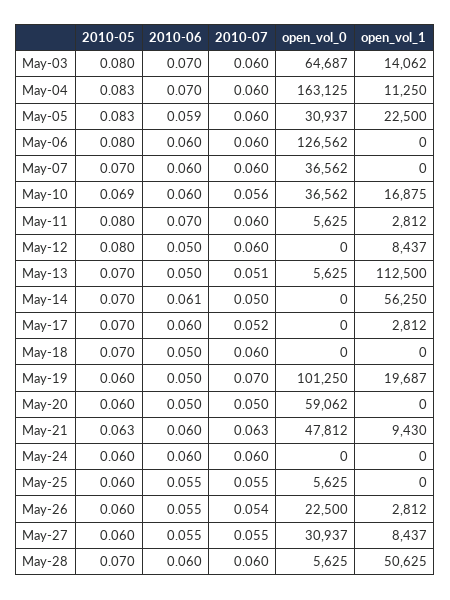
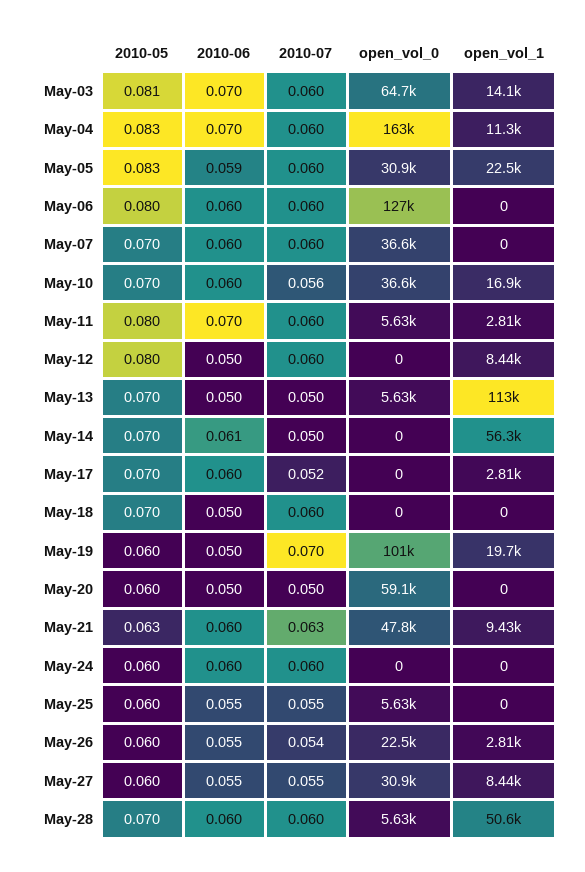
  {
    "2010-05": {
-     "May-03": 0.08,
+     "May-03": 0.081,
      "May-04": 0.083,
      "May-05": 0.083,
      "May-06": 0.08,
      "May-07": 0.07,
-     "May-10": 0.069,
+     "May-10": 0.07,
      "May-11": 0.08,
      "May-12": 0.08,
      "May-13": 0.07,
      "May-14": 0.07,
      "May-17": 0.07,
      "May-18": 0.07,
      "May-19": 0.06,
      "May-20": 0.06,
      "May-21": 0.063,
      "May-24": 0.06,
      "May-25": 0.06,
      "May-26": 0.06,
      "May-27": 0.06,
      "May-28": 0.07
    },
    "2010-06": {
      "May-03": 0.07,
      "May-04": 0.07,
      "May-05": 0.059,
      "May-06": 0.06,
      "May-07": 0.06,
      "May-10": 0.06,
      "May-11": 0.07,
      "May-12": 0.05,
      "May-13": 0.05,
      "May-14": 0.061,
      "May-17": 0.06,
      "May-18": 0.05,
      "May-19": 0.05,
      "May-20": 0.05,
      "May-21": 0.06,
      "May-24": 0.06,
      "May-25": 0.055,
      "May-26": 0.055,
      "May-27": 0.055,
      "May-28": 0.06
    },
    "2010-07": {
      "May-03": 0.06,
      "May-04": 0.06,
      "May-05": 0.06,
      "May-06": 0.06,
      "May-07": 0.06,
      "May-10": 0.056,
      "May-11": 0.06,
      "May-12": 0.06,
-     "May-13": 0.051,
+     "May-13": 0.05,
      "May-14": 0.05,
      "May-17": 0.052,
      "May-18": 0.06,
      "May-19": 0.07,
      "May-20": 0.05,
      "May-21": 0.063,
      "May-24": 0.06,
      "May-25": 0.055,
      "May-26": 0.054,
      "May-27": 0.055,
      "May-28": 0.06
    },
    "open_vol_0": {
      "May-03": 64687,
      "May-04": 163125,
      "May-05": 30937,
      "May-06": 126562,
      "May-07": 36562,
      "May-10": 36562,
      "May-11": 5625,
      "May-12": 0,
      "May-13": 5625,
      "May-14": 0,
      "May-17": 0,
      "May-18": 0,
      "May-19": 101250,
      "May-20": 59062,
      "May-21": 47812,
      "May-24": 0,
      "May-25": 5625,
      "May-26": 22500,
      "May-27": 30937,
      "May-28": 5625
    },
    "open_vol_1": {
      "May-03": 14062,
      "May-04": 11250,
      "May-05": 22500,
      "May-06": 0,
      "May-07": 0,
      "May-10": 16875,
      "May-11": 2812,
      "May-12": 8437,
      "May-13": 112500,
      "May-14": 56250,
      "May-17": 2812,
      "May-18": 0,
      "May-19": 19687,
      "May-20": 0,
      "May-21": 9430,
      "May-24": 0,
      "May-25": 0,
      "May-26": 2812,
      "May-27": 8437,
      "May-28": 50625
    }
  }

